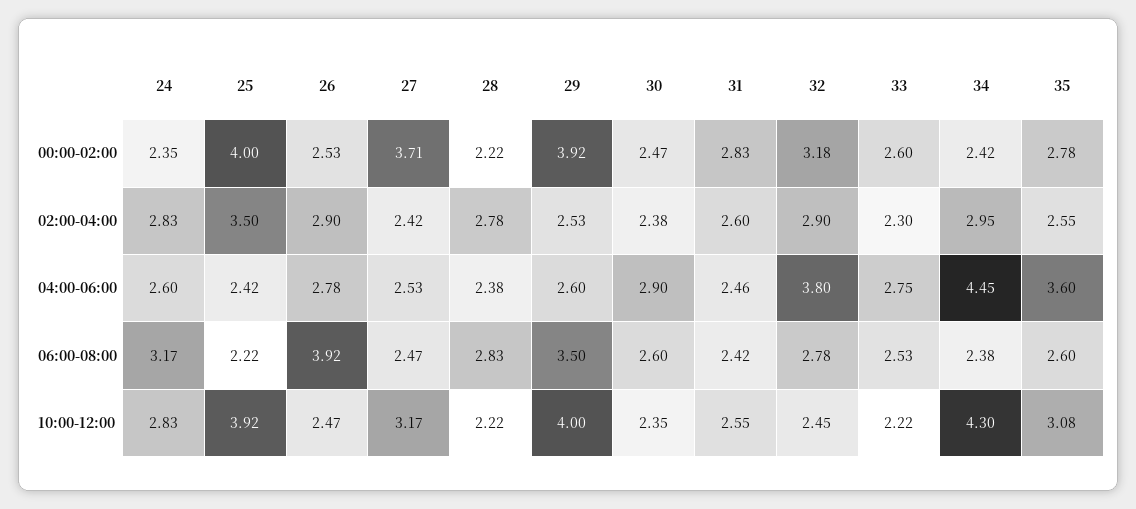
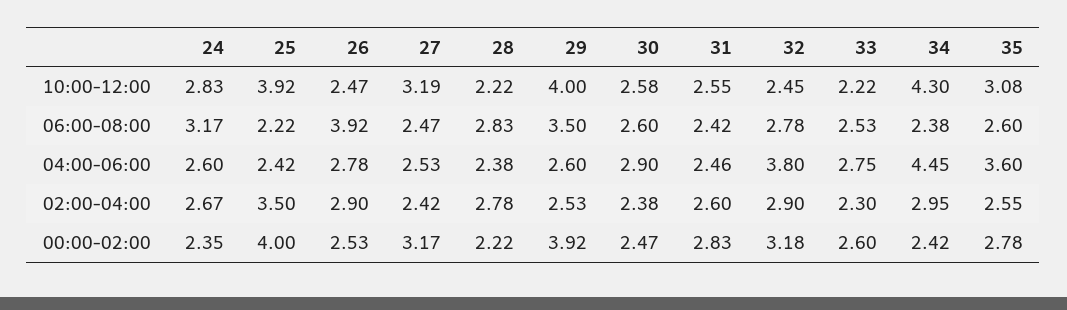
  {
    "24": {
      "00:00-02:00": 2.35,
-     "02:00-04:00": 2.83,
+     "02:00-04:00": 2.67,
      "04:00-06:00": 2.6,
      "06:00-08:00": 3.17,
      "10:00-12:00": 2.83
    },
    "25": {
      "00:00-02:00": 4,
      "02:00-04:00": 3.5,
      "04:00-06:00": 2.42,
      "06:00-08:00": 2.22,
      "10:00-12:00": 3.92
    },
    "26": {
      "00:00-02:00": 2.53,
      "02:00-04:00": 2.9,
      "04:00-06:00": 2.78,
      "06:00-08:00": 3.92,
      "10:00-12:00": 2.47
    },
    "27": {
-     "00:00-02:00": 3.71,
+     "00:00-02:00": 3.17,
      "02:00-04:00": 2.42,
      "04:00-06:00": 2.53,
      "06:00-08:00": 2.47,
-     "10:00-12:00": 3.17
+     "10:00-12:00": 3.19
    },
    "28": {
      "00:00-02:00": 2.22,
      "02:00-04:00": 2.78,
      "04:00-06:00": 2.38,
      "06:00-08:00": 2.83,
      "10:00-12:00": 2.22
    },
    "29": {
      "00:00-02:00": 3.92,
      "02:00-04:00": 2.53,
      "04:00-06:00": 2.6,
      "06:00-08:00": 3.5,
      "10:00-12:00": 4
    },
    "30": {
      "00:00-02:00": 2.47,
      "02:00-04:00": 2.38,
      "04:00-06:00": 2.9,
      "06:00-08:00": 2.6,
-     "10:00-12:00": 2.35
+     "10:00-12:00": 2.58
    },
    "31": {
      "00:00-02:00": 2.83,
      "02:00-04:00": 2.6,
      "04:00-06:00": 2.46,
      "06:00-08:00": 2.42,
      "10:00-12:00": 2.55
    },
    "32": {
      "00:00-02:00": 3.18,
      "02:00-04:00": 2.9,
      "04:00-06:00": 3.8,
      "06:00-08:00": 2.78,
      "10:00-12:00": 2.45
    },
    "33": {
      "00:00-02:00": 2.6,
      "02:00-04:00": 2.3,
      "04:00-06:00": 2.75,
      "06:00-08:00": 2.53,
      "10:00-12:00": 2.22
    },
    "34": {
      "00:00-02:00": 2.42,
      "02:00-04:00": 2.95,
      "04:00-06:00": 4.45,
      "06:00-08:00": 2.38,
      "10:00-12:00": 4.3
    },
    "35": {
      "00:00-02:00": 2.78,
      "02:00-04:00": 2.55,
      "04:00-06:00": 3.6,
      "06:00-08:00": 2.6,
      "10:00-12:00": 3.08
    }
  }

